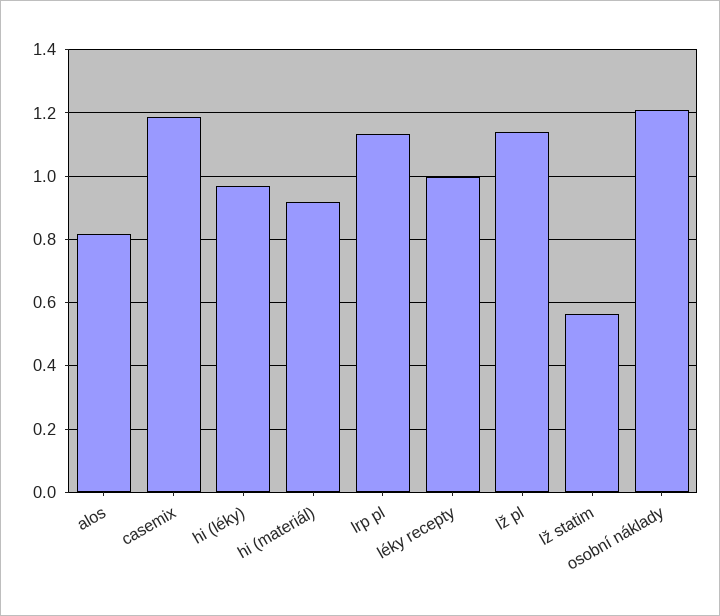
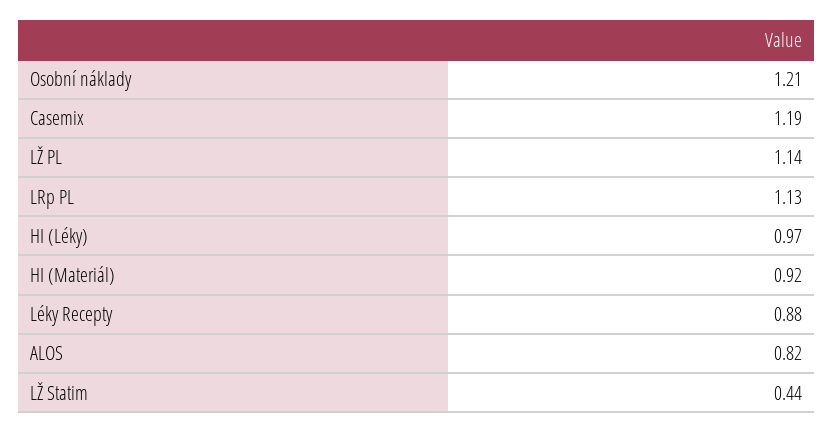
  {
    "alos": 0.82,
    "casemix": 1.19,
    "hi (léky)": 0.97,
    "hi (materiál)": 0.92,
    "lrp pl": 1.13,
-   "léky recepty": 1,
+   "léky recepty": 0.88,
    "lž pl": 1.14,
-   "lž statim": 0.56,
+   "lž statim": 0.44,
    "osobní náklady": 1.21
  }

